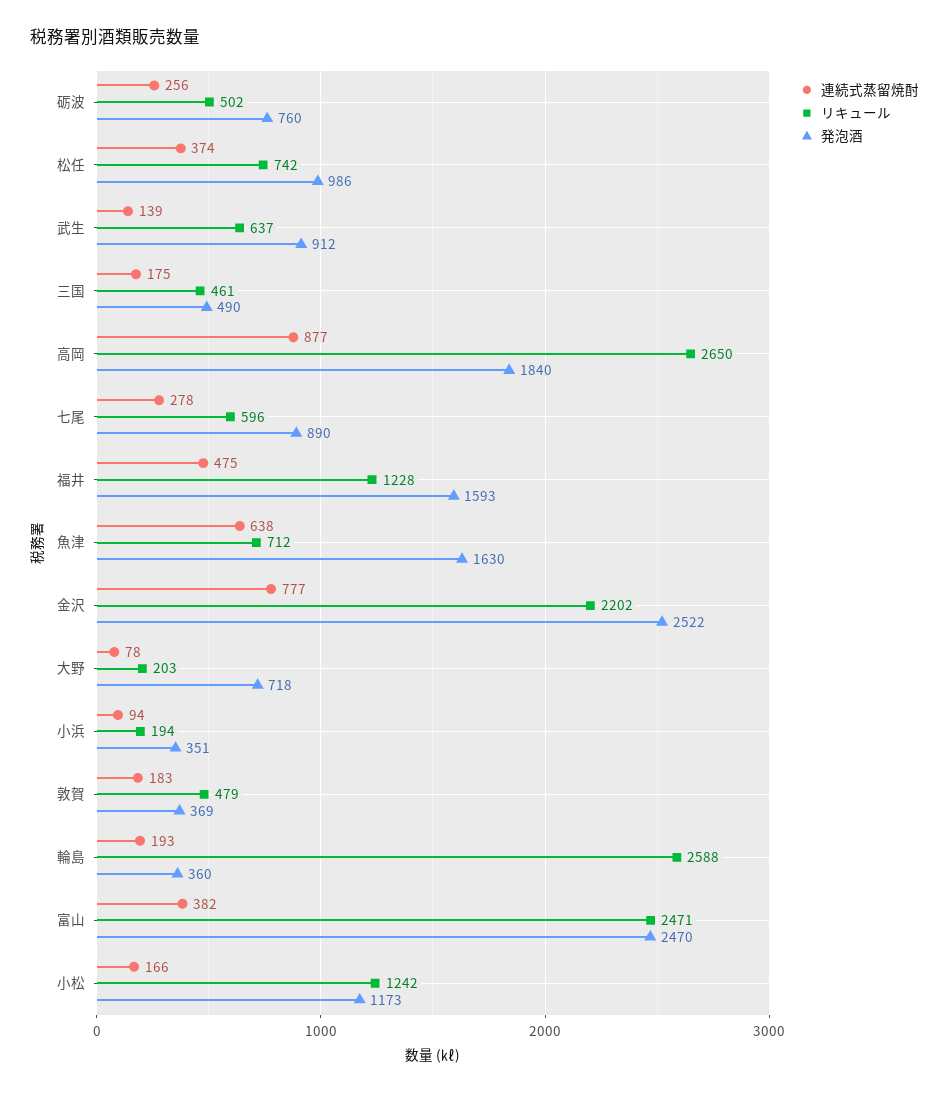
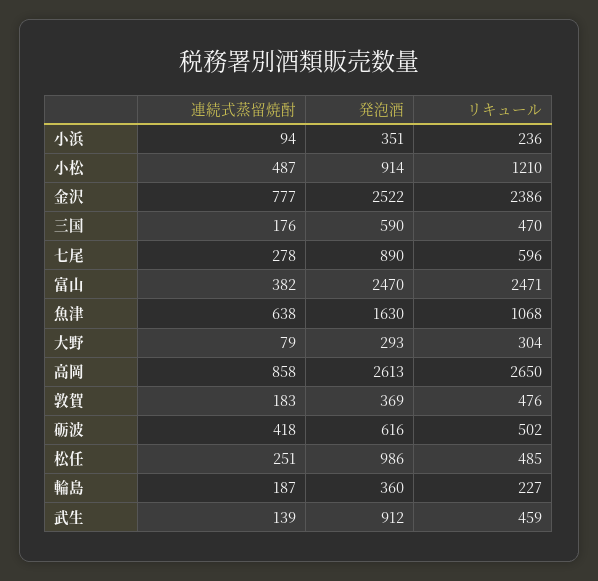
  {
    "連続式蒸留焼酎": {
-     "砺波": 256,
+     "砺波": 418,
-     "松任": 374,
+     "松任": 251,
      "武生": 139,
-     "三国": 175,
+     "三国": 176,
-     "高岡": 877,
+     "高岡": 858,
      "七尾": 278,
-     "福井": 475,
      "魚津": 638,
      "金沢": 777,
-     "大野": 78,
+     "大野": 79,
      "小浜": 94,
      "敦賀": 183,
-     "輪島": 193,
+     "輪島": 187,
      "富山": 382,
-     "小松": 166
+     "小松": 487
    },
    "リキュール": {
      "砺波": 502,
-     "松任": 742,
+     "松任": 485,
-     "武生": 637,
+     "武生": 459,
-     "三国": 461,
+     "三国": 470,
      "高岡": 2650,
      "七尾": 596,
-     "福井": 1228,
-     "魚津": 712,
+     "魚津": 1068,
-     "金沢": 2202,
+     "金沢": 2386,
-     "大野": 203,
+     "大野": 304,
-     "小浜": 194,
+     "小浜": 236,
-     "敦賀": 479,
+     "敦賀": 476,
-     "輪島": 2588,
+     "輪島": 227,
      "富山": 2471,
-     "小松": 1242
+     "小松": 1210
    },
    "発泡酒": {
-     "砺波": 760,
+     "砺波": 616,
      "松任": 986,
      "武生": 912,
-     "三国": 490,
+     "三国": 590,
-     "高岡": 1840,
+     "高岡": 2613,
      "七尾": 890,
-     "福井": 1593,
      "魚津": 1630,
      "金沢": 2522,
-     "大野": 718,
+     "大野": 293,
      "小浜": 351,
      "敦賀": 369,
      "輪島": 360,
      "富山": 2470,
-     "小松": 1173
+     "小松": 914
    }
  }

